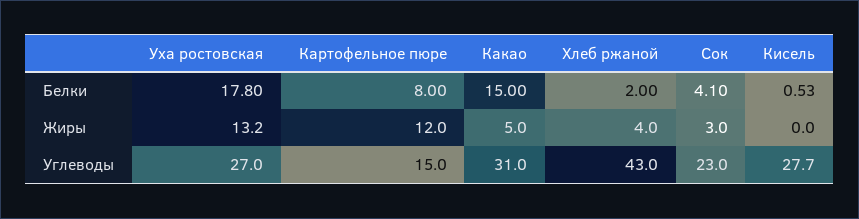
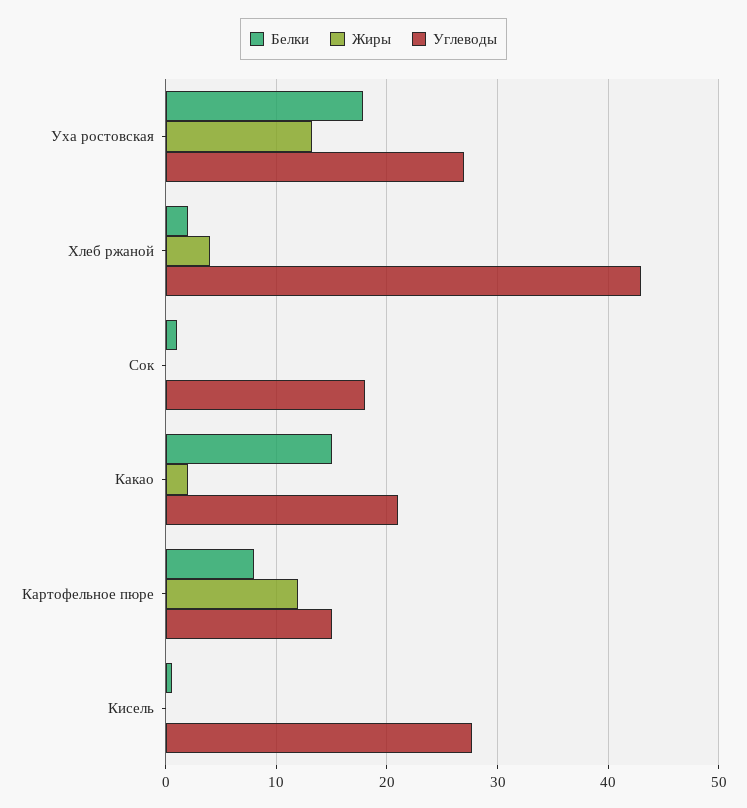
  {
    "Белки": {
      "Уха ростовская": 17.8,
      "Картофельное пюре": 8,
      "Какао": 15,
      "Хлеб ржаной": 2,
-     "Сок": 4.1,
+     "Сок": 1,
      "Кисель": 0.53
    },
    "Жиры": {
      "Уха ростовская": 13.2,
      "Картофельное пюре": 12,
-     "Какао": 5,
+     "Какао": 2,
      "Хлеб ржаной": 4,
-     "Сок": 3,
+     "Сок": 0,
      "Кисель": 0
    },
    "Углеводы": {
      "Уха ростовская": 27,
      "Картофельное пюре": 15,
-     "Какао": 31,
+     "Какао": 21,
      "Хлеб ржаной": 43,
-     "Сок": 23,
+     "Сок": 18,
      "Кисель": 27.7
    }
  }

